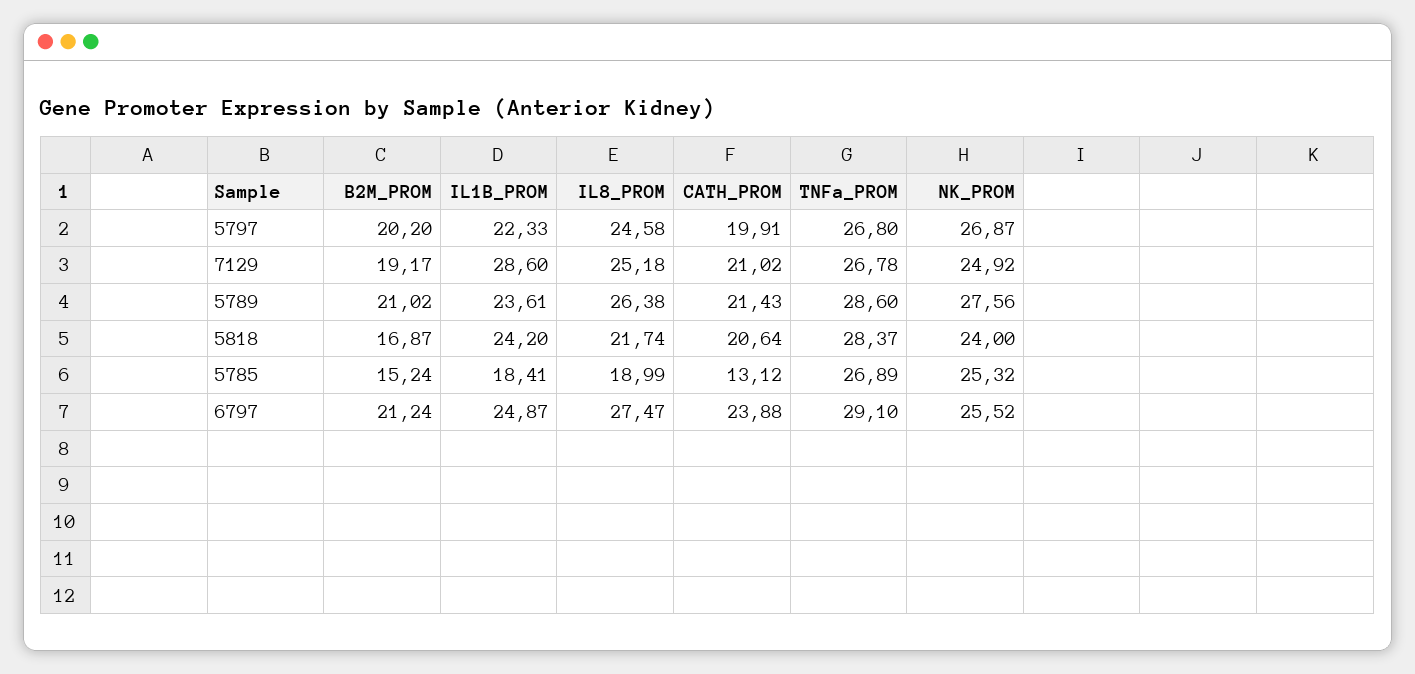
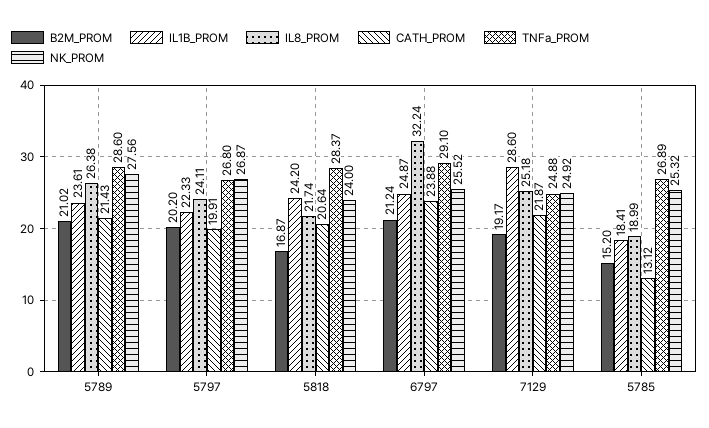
  {
    "B2M_PROM": {
      "5797": 20.2,
      "7129": 19.17,
      "5789": 21.02,
      "5818": 16.87,
-     "5785": 15.24,
+     "5785": 15.2,
      "6797": 21.24
    },
    "IL1B_PROM": {
      "5797": 22.33,
      "7129": 28.6,
      "5789": 23.61,
      "5818": 24.2,
      "5785": 18.41,
      "6797": 24.87
    },
    "IL8_PROM": {
-     "5797": 24.58,
+     "5797": 24.11,
      "7129": 25.18,
      "5789": 26.38,
      "5818": 21.74,
      "5785": 18.99,
-     "6797": 27.47
+     "6797": 32.24
    },
    "CATH_PROM": {
      "5797": 19.91,
-     "7129": 21.02,
+     "7129": 21.87,
      "5789": 21.43,
      "5818": 20.64,
      "5785": 13.12,
      "6797": 23.88
    },
    "TNFa_PROM": {
      "5797": 26.8,
-     "7129": 26.78,
+     "7129": 24.88,
      "5789": 28.6,
      "5818": 28.37,
      "5785": 26.89,
      "6797": 29.1
    },
    "NK_PROM": {
      "5797": 26.87,
      "7129": 24.92,
      "5789": 27.56,
      "5818": 24,
      "5785": 25.32,
      "6797": 25.52
    }
  }

